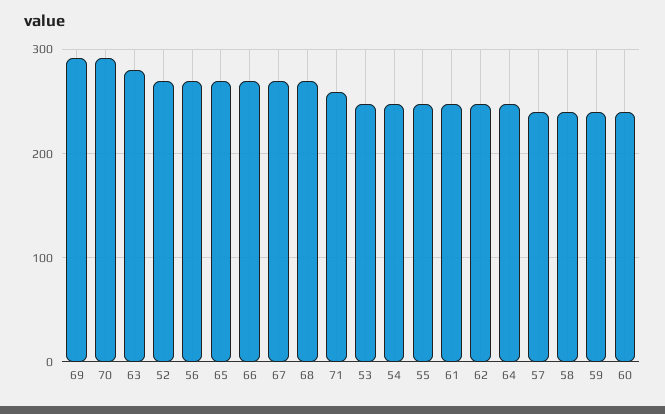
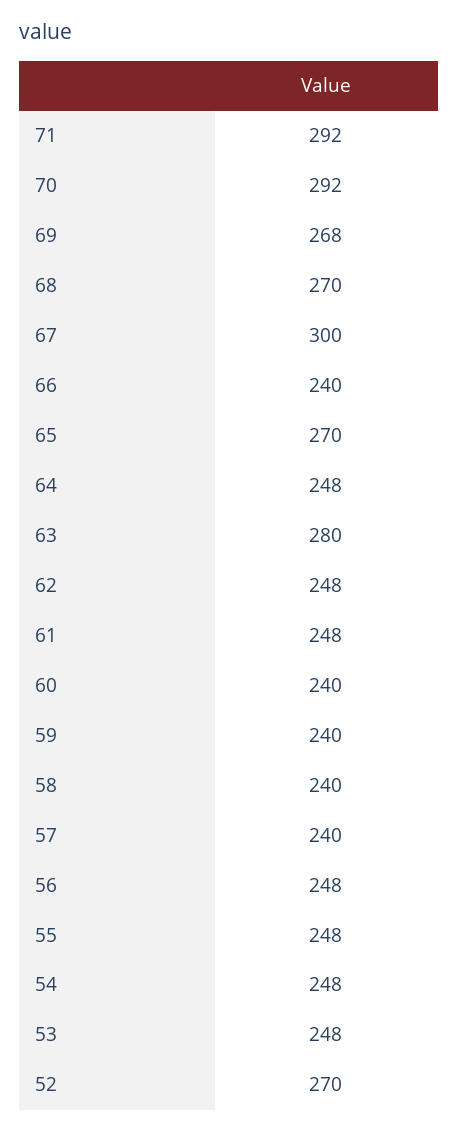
  {
-   "69": 290,
+   "69": 268,
    "70": 292,
    "63": 280,
    "52": 270,
-   "56": 270,
+   "56": 248,
    "65": 270,
-   "66": 270,
+   "66": 240,
-   "67": 270,
+   "67": 300,
    "68": 270,
-   "71": 260,
+   "71": 292,
    "53": 248,
    "54": 248,
    "55": 248,
    "61": 248,
    "62": 248,
    "64": 248,
    "57": 240,
    "58": 240,
    "59": 240,
    "60": 240
  }

